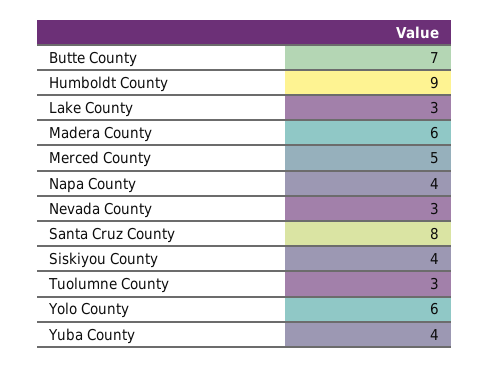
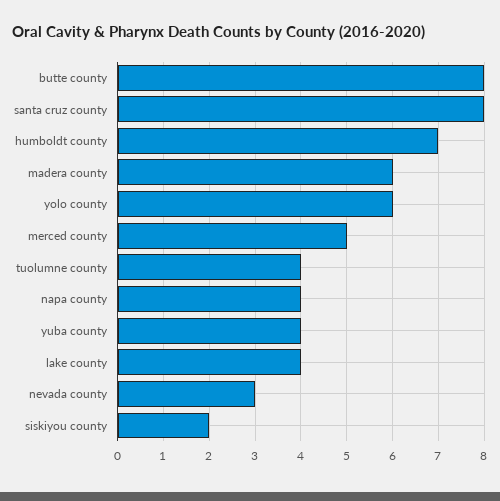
  {
-   "Butte County": 7,
+   "Butte County": 8,
-   "Humboldt County": 9,
+   "Humboldt County": 7,
-   "Lake County": 3,
+   "Lake County": 4,
    "Madera County": 6,
    "Merced County": 5,
    "Napa County": 4,
    "Nevada County": 3,
    "Santa Cruz County": 8,
-   "Siskiyou County": 4,
+   "Siskiyou County": 2,
-   "Tuolumne County": 3,
+   "Tuolumne County": 4,
    "Yolo County": 6,
    "Yuba County": 4
  }

